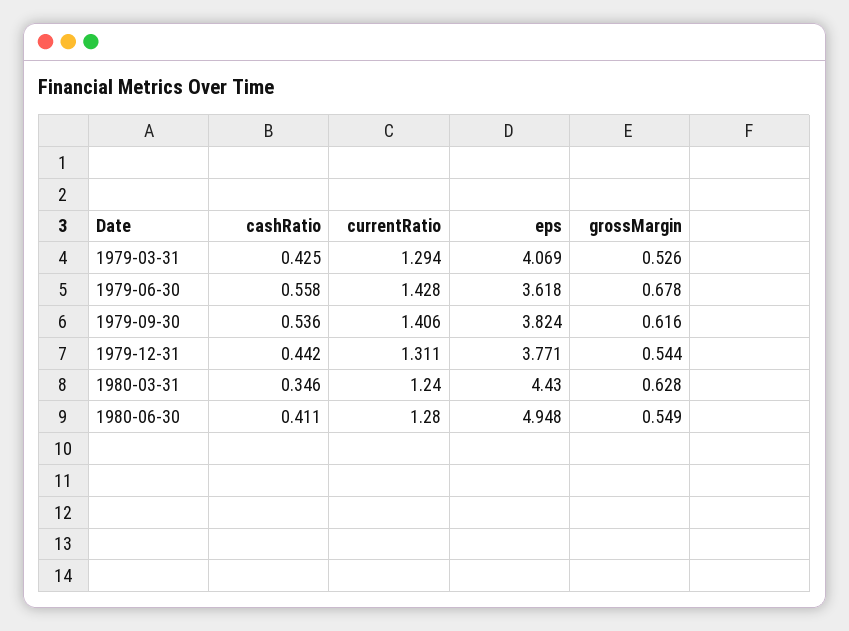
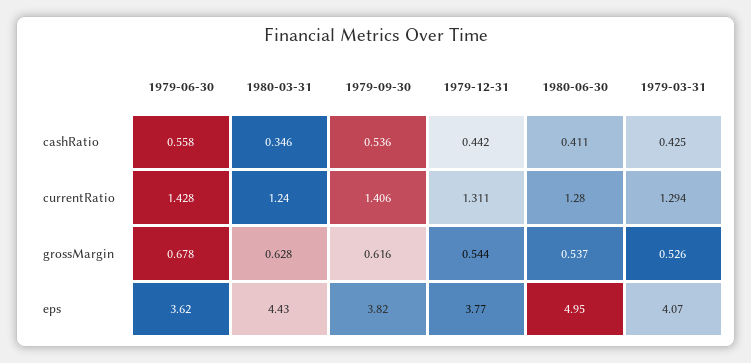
  {
    "cashRatio": {
      "1979-03-31": 0.425,
      "1979-06-30": 0.558,
      "1979-09-30": 0.536,
      "1979-12-31": 0.442,
      "1980-03-31": 0.346,
      "1980-06-30": 0.411
    },
    "currentRatio": {
      "1979-03-31": 1.294,
      "1979-06-30": 1.428,
      "1979-09-30": 1.406,
      "1979-12-31": 1.311,
      "1980-03-31": 1.24,
      "1980-06-30": 1.28
    },
    "eps": {
      "1979-03-31": 4.069,
      "1979-06-30": 3.618,
      "1979-09-30": 3.824,
      "1979-12-31": 3.771,
      "1980-03-31": 4.43,
      "1980-06-30": 4.948
    },
    "grossMargin": {
      "1979-03-31": 0.526,
      "1979-06-30": 0.678,
      "1979-09-30": 0.616,
      "1979-12-31": 0.544,
      "1980-03-31": 0.628,
-     "1980-06-30": 0.549
+     "1980-06-30": 0.537
    }
  }

